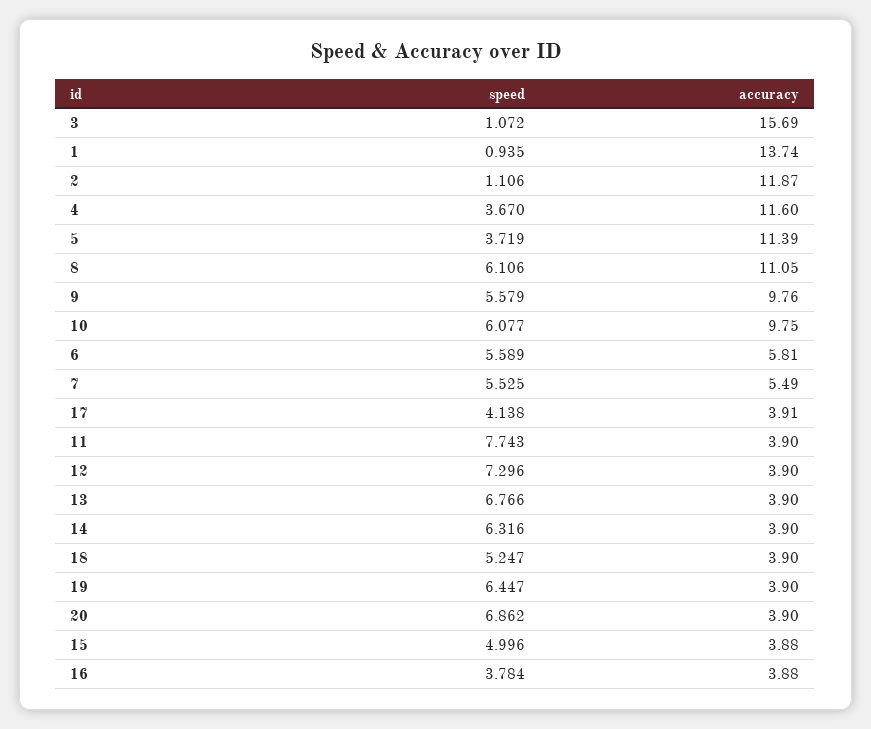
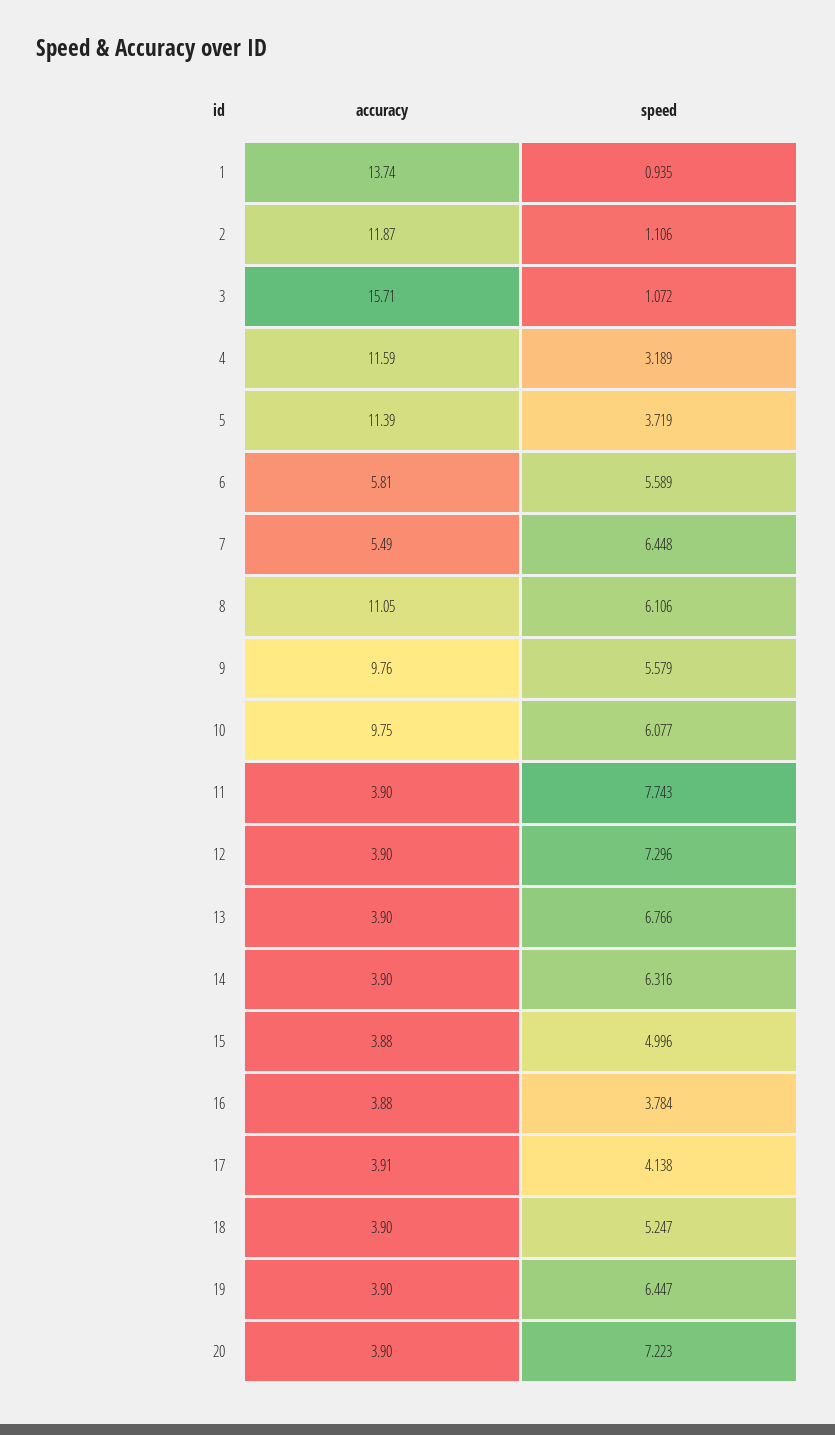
  {
    "speed": {
      "3": 1.072,
      "1": 0.935,
      "2": 1.106,
-     "4": 3.67,
+     "4": 3.189,
      "5": 3.719,
      "8": 6.106,
      "9": 5.579,
      "10": 6.077,
      "6": 5.589,
-     "7": 5.525,
+     "7": 6.448,
      "17": 4.138,
      "11": 7.743,
      "12": 7.296,
      "13": 6.766,
      "14": 6.316,
      "18": 5.247,
      "19": 6.447,
-     "20": 6.862,
+     "20": 7.223,
      "15": 4.996,
      "16": 3.784
    },
    "accuracy": {
-     "3": 15.69,
+     "3": 15.71,
      "1": 13.74,
      "2": 11.87,
-     "4": 11.6,
+     "4": 11.59,
      "5": 11.39,
      "8": 11.05,
      "9": 9.76,
      "10": 9.75,
      "6": 5.81,
      "7": 5.49,
      "17": 3.91,
      "11": 3.9,
      "12": 3.9,
      "13": 3.9,
      "14": 3.9,
      "18": 3.9,
      "19": 3.9,
      "20": 3.9,
      "15": 3.88,
      "16": 3.88
    }
  }

